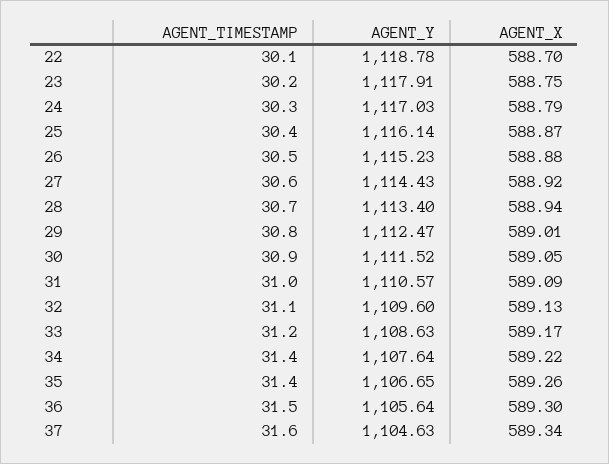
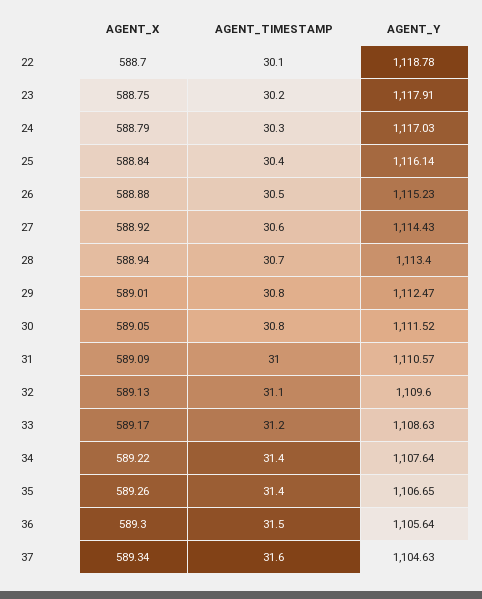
  {
    "AGENT_TIMESTAMP": {
      "22": 30.1,
      "23": 30.2,
      "24": 30.3,
      "25": 30.4,
      "26": 30.5,
      "27": 30.6,
      "28": 30.7,
      "29": 30.8,
-     "30": 30.9,
+     "30": 30.8,
      "31": 31,
      "32": 31.1,
      "33": 31.2,
      "34": 31.4,
      "35": 31.4,
      "36": 31.5,
      "37": 31.6
    },
    "AGENT_Y": {
      "22": 1118.78,
      "23": 1117.91,
      "24": 1117.03,
      "25": 1116.14,
      "26": 1115.23,
      "27": 1114.43,
      "28": 1113.4,
      "29": 1112.47,
      "30": 1111.52,
      "31": 1110.57,
      "32": 1109.6,
      "33": 1108.63,
      "34": 1107.64,
      "35": 1106.65,
      "36": 1105.64,
      "37": 1104.63
    },
    "AGENT_X": {
      "22": 588.7,
      "23": 588.75,
      "24": 588.79,
-     "25": 588.87,
+     "25": 588.84,
      "26": 588.88,
      "27": 588.92,
      "28": 588.94,
      "29": 589.01,
      "30": 589.05,
      "31": 589.09,
      "32": 589.13,
      "33": 589.17,
      "34": 589.22,
      "35": 589.26,
      "36": 589.3,
      "37": 589.34
    }
  }

